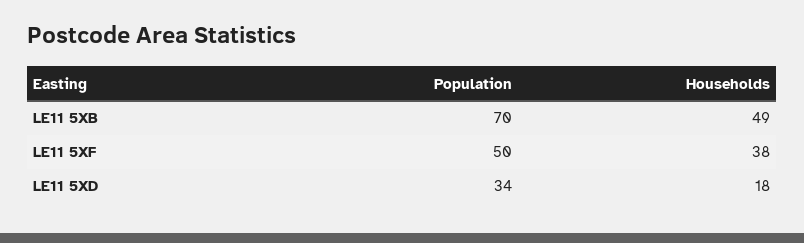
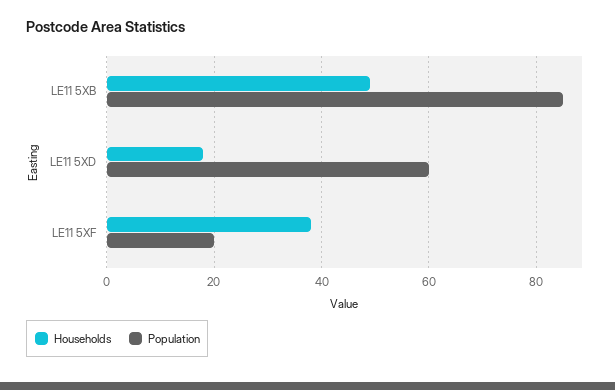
  {
    "Population": {
-     "LE11 5XB": 70,
+     "LE11 5XB": 85,
-     "LE11 5XF": 50,
+     "LE11 5XF": 20,
-     "LE11 5XD": 34
+     "LE11 5XD": 60
    },
    "Households": {
      "LE11 5XB": 49,
      "LE11 5XF": 38,
      "LE11 5XD": 18
    }
  }

